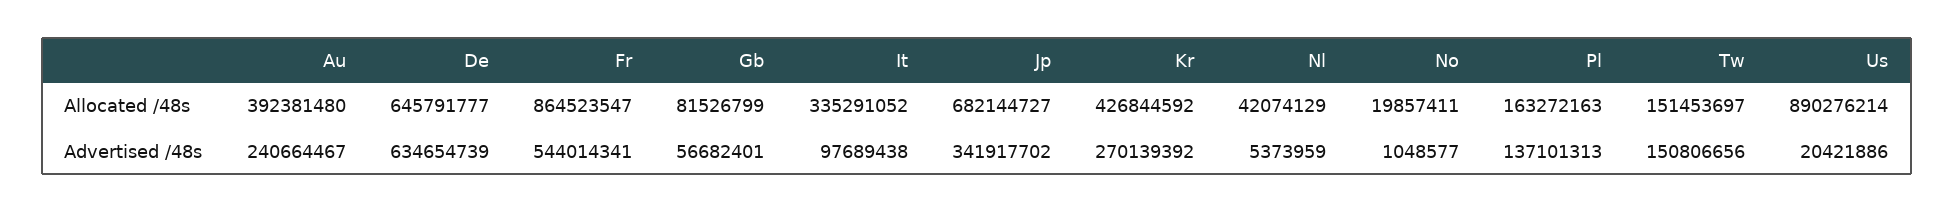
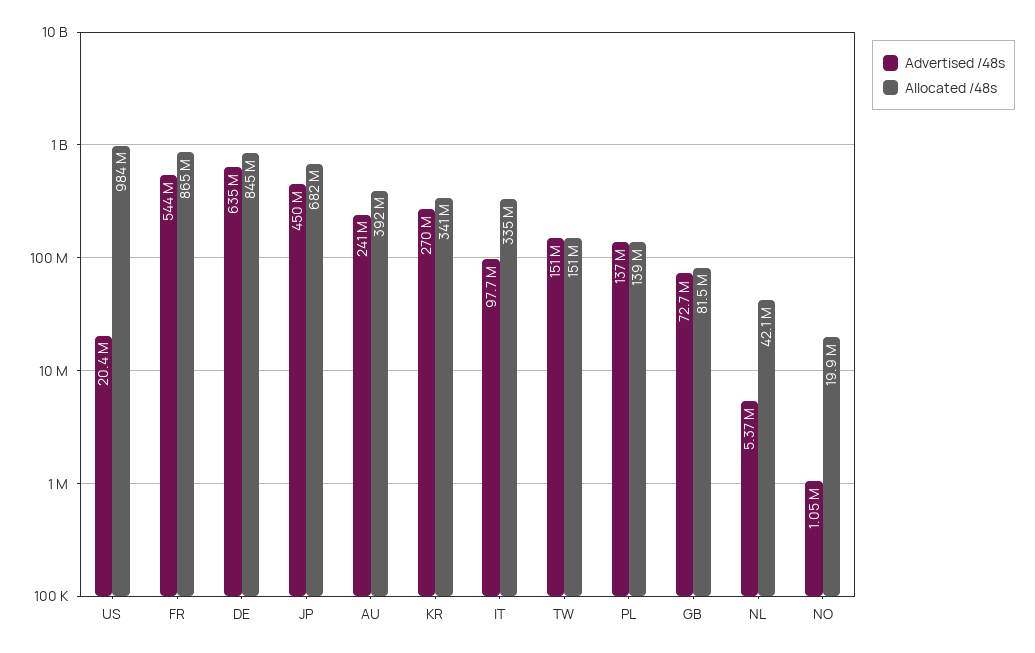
  {
    "Allocated /48s": {
      "Au": 392381480,
-     "De": 645791777,
+     "De": 845000000,
      "Fr": 864523547,
      "Gb": 81526799,
      "It": 335291052,
      "Jp": 682144727,
-     "Kr": 426844592,
+     "Kr": 341000000,
      "Nl": 42074129,
      "No": 19857411,
-     "Pl": 163272163,
+     "Pl": 139000000,
      "Tw": 151453697,
-     "Us": 890276214
+     "Us": 984000000
    },
    "Advertised /48s": {
      "Au": 240664467,
      "De": 634654739,
      "Fr": 544014341,
-     "Gb": 56682401,
+     "Gb": 72700000,
      "It": 97689438,
-     "Jp": 341917702,
+     "Jp": 450000000,
      "Kr": 270139392,
      "Nl": 5373959,
      "No": 1048577,
      "Pl": 137101313,
      "Tw": 150806656,
      "Us": 20421886
    }
  }

